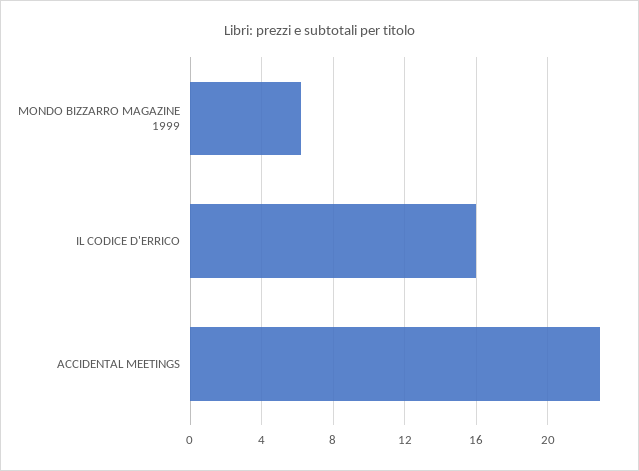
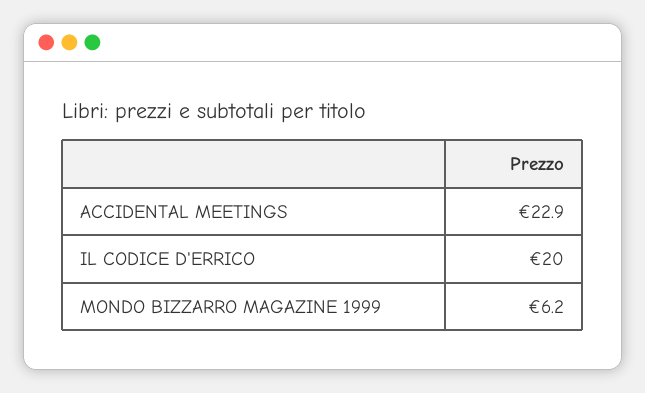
  {
    "MONDO BIZZARRO MAGAZINE 1999": 6.2,
-   "IL CODICE D'ERRICO": 16,
+   "IL CODICE D'ERRICO": 20,
    "ACCIDENTAL MEETINGS": 22.9
  }

